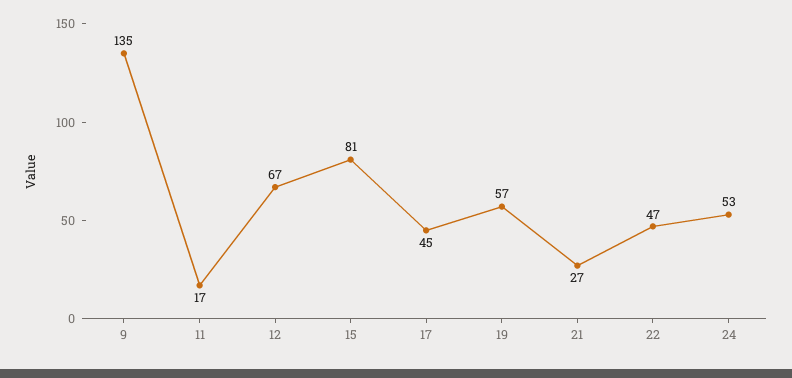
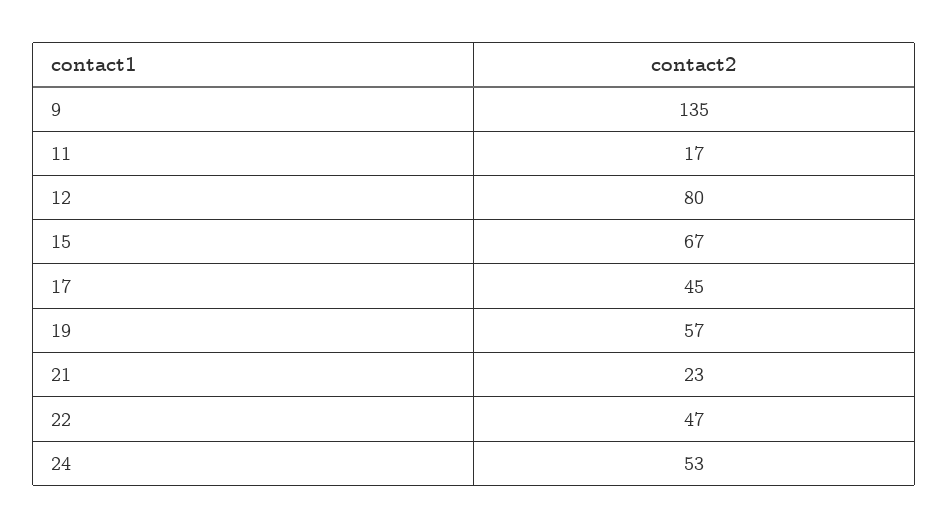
  {
    "9": 135,
    "11": 17,
-   "12": 67,
+   "12": 80,
-   "15": 81,
+   "15": 67,
    "17": 45,
    "19": 57,
-   "21": 27,
+   "21": 23,
    "22": 47,
    "24": 53
  }

